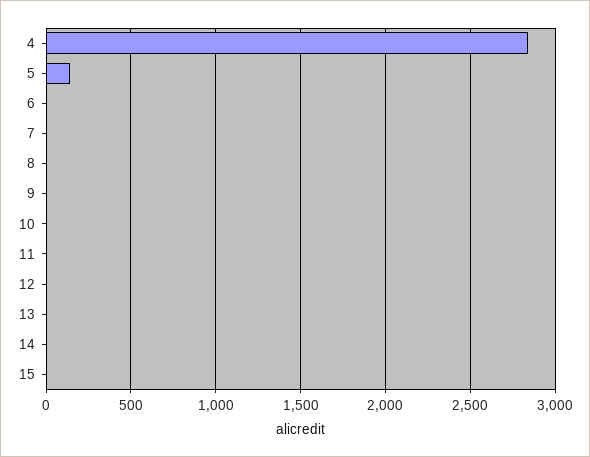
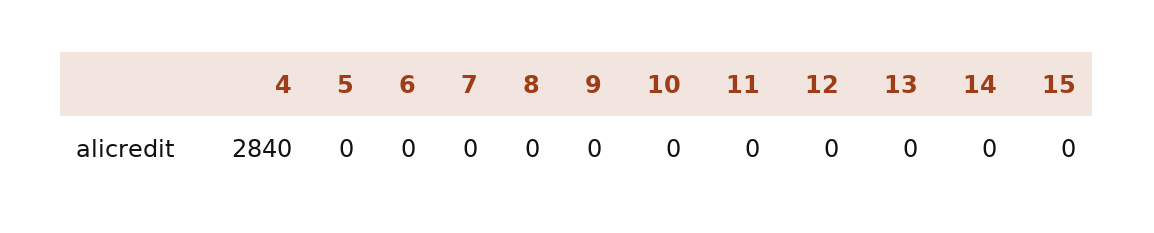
  {
    "4": 2840,
-   "5": 150,
+   "5": 0,
    "6": 0,
    "7": 0,
    "8": 0,
    "9": 0,
    "10": 0,
    "11": 0,
    "12": 0,
    "13": 0,
    "14": 0,
    "15": 0
  }

